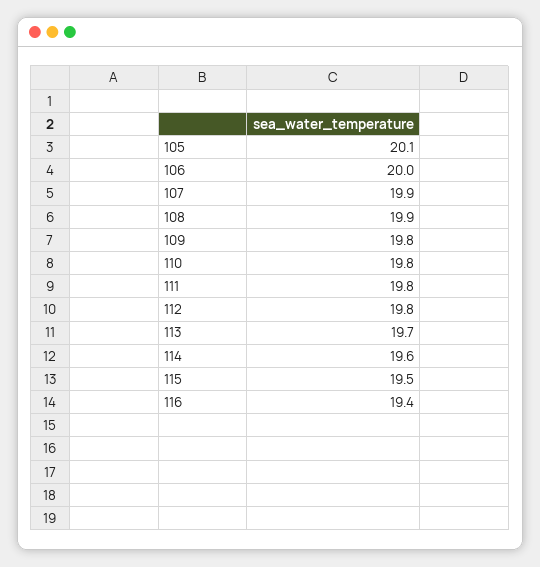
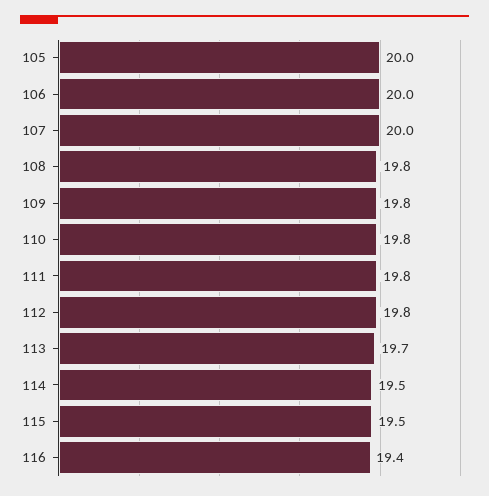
  {
-   "105": 20.1,
+   "105": 20,
    "106": 20,
-   "107": 19.9,
+   "107": 20,
-   "108": 19.9,
+   "108": 19.8,
    "109": 19.8,
    "110": 19.8,
    "111": 19.8,
    "112": 19.8,
    "113": 19.7,
-   "114": 19.6,
+   "114": 19.5,
    "115": 19.5,
    "116": 19.4
  }

